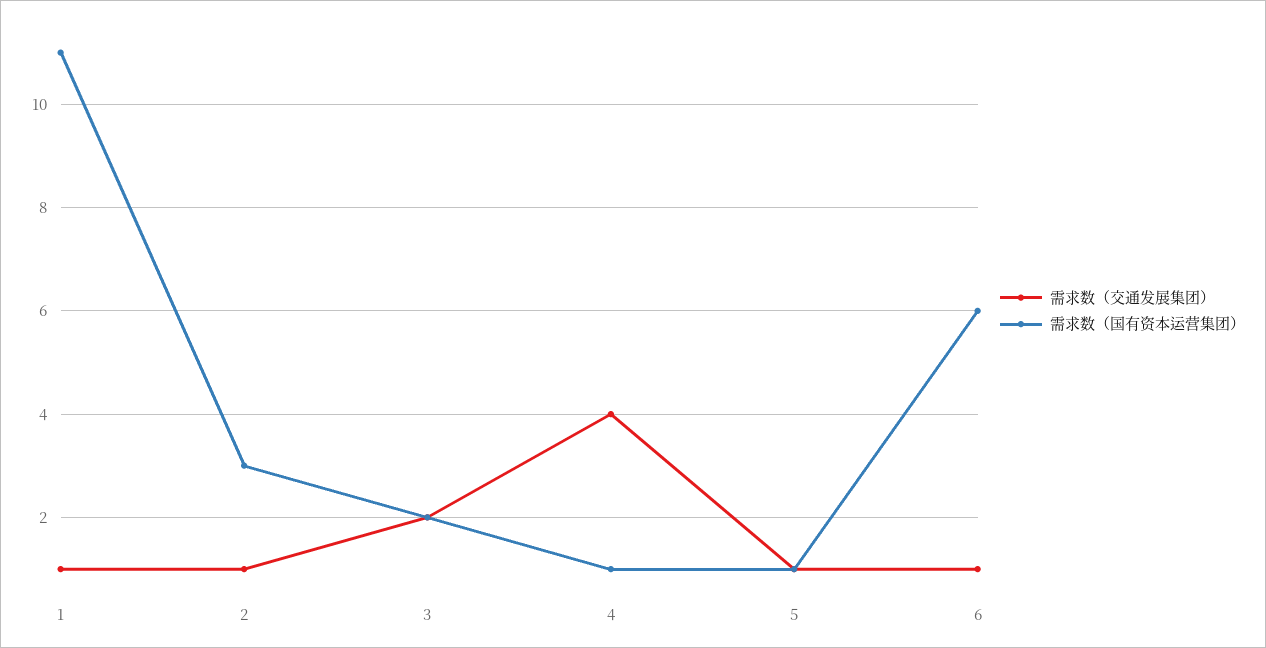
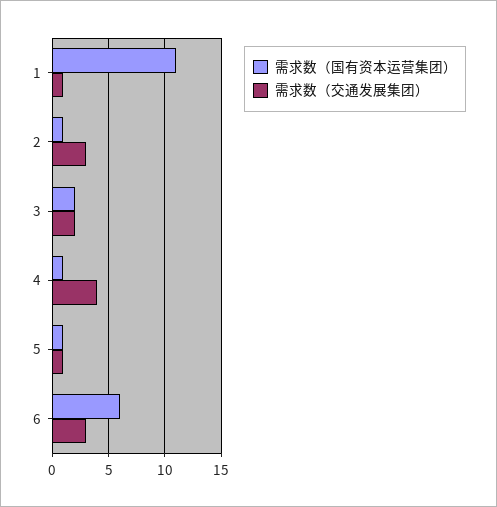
  {
    "需求数（交通发展集团）": {
      "1": 1,
-     "2": 1,
+     "2": 3,
      "3": 2,
      "4": 4,
      "5": 1,
-     "6": 1
+     "6": 3
    },
    "需求数（国有资本运营集团）": {
      "1": 11,
-     "2": 3,
+     "2": 1,
      "3": 2,
      "4": 1,
      "5": 1,
      "6": 6
    }
  }

